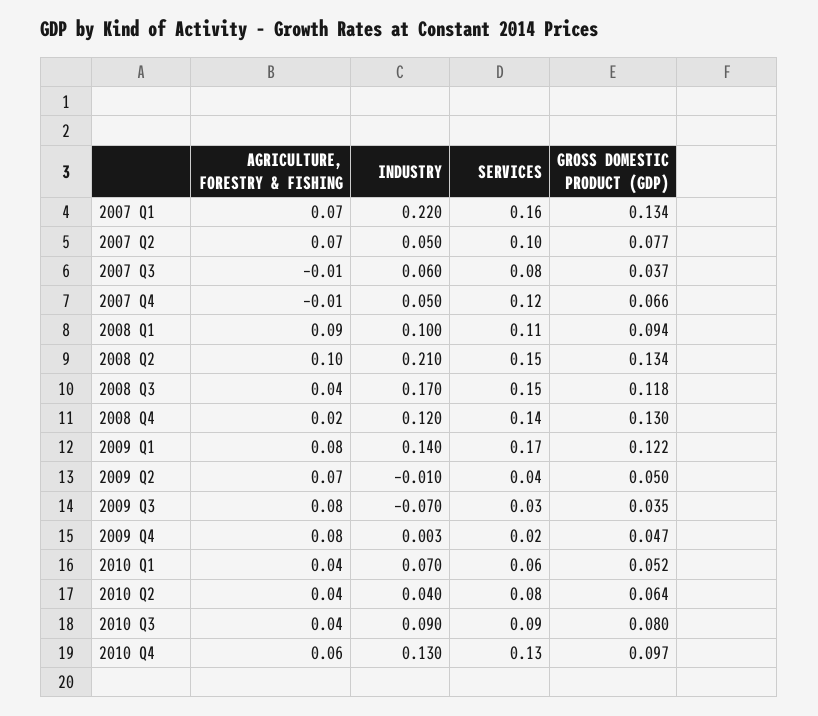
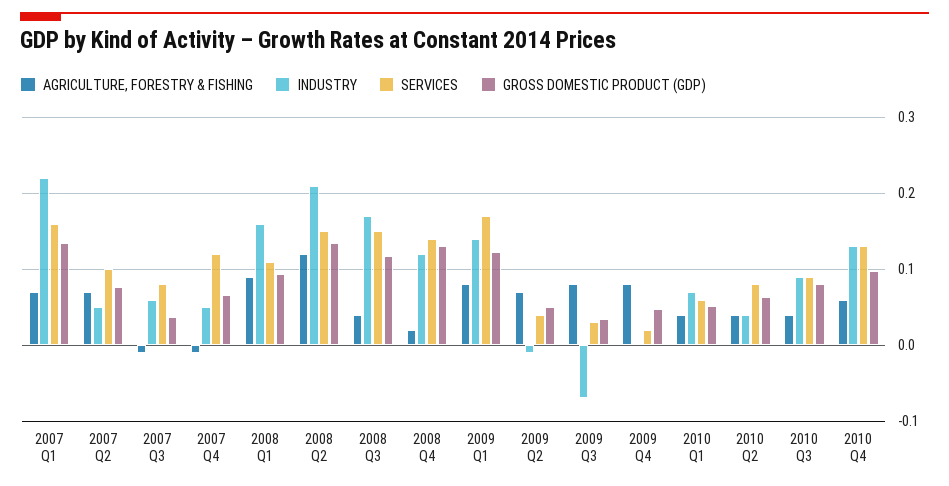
  {
    "AGRICULTURE, FORESTRY & FISHING": {
      "2007 Q1": 0.07,
      "2007 Q2": 0.07,
      "2007 Q3": -0.01,
      "2007 Q4": -0.01,
      "2008 Q1": 0.09,
-     "2008 Q2": 0.1,
+     "2008 Q2": 0.12,
      "2008 Q3": 0.04,
      "2008 Q4": 0.02,
      "2009 Q1": 0.08,
      "2009 Q2": 0.07,
      "2009 Q3": 0.08,
      "2009 Q4": 0.08,
      "2010 Q1": 0.04,
      "2010 Q2": 0.04,
      "2010 Q3": 0.04,
      "2010 Q4": 0.06
    },
    "INDUSTRY": {
      "2007 Q1": 0.22,
      "2007 Q2": 0.05,
      "2007 Q3": 0.06,
      "2007 Q4": 0.05,
-     "2008 Q1": 0.1,
+     "2008 Q1": 0.16,
      "2008 Q2": 0.21,
      "2008 Q3": 0.17,
      "2008 Q4": 0.12,
      "2009 Q1": 0.14,
      "2009 Q2": -0.01,
      "2009 Q3": -0.07,
      "2009 Q4": 0.003,
      "2010 Q1": 0.07,
      "2010 Q2": 0.04,
      "2010 Q3": 0.09,
      "2010 Q4": 0.13
    },
    "SERVICES": {
      "2007 Q1": 0.16,
      "2007 Q2": 0.1,
      "2007 Q3": 0.08,
      "2007 Q4": 0.12,
      "2008 Q1": 0.11,
      "2008 Q2": 0.15,
      "2008 Q3": 0.15,
      "2008 Q4": 0.14,
      "2009 Q1": 0.17,
      "2009 Q2": 0.04,
      "2009 Q3": 0.03,
      "2009 Q4": 0.02,
      "2010 Q1": 0.06,
      "2010 Q2": 0.08,
      "2010 Q3": 0.09,
      "2010 Q4": 0.13
    },
    "GROSS DOMESTIC PRODUCT (GDP)": {
      "2007 Q1": 0.134,
      "2007 Q2": 0.077,
      "2007 Q3": 0.037,
      "2007 Q4": 0.066,
      "2008 Q1": 0.094,
      "2008 Q2": 0.134,
      "2008 Q3": 0.118,
      "2008 Q4": 0.13,
      "2009 Q1": 0.122,
      "2009 Q2": 0.05,
      "2009 Q3": 0.035,
      "2009 Q4": 0.047,
      "2010 Q1": 0.052,
      "2010 Q2": 0.064,
      "2010 Q3": 0.08,
      "2010 Q4": 0.097
    }
  }

